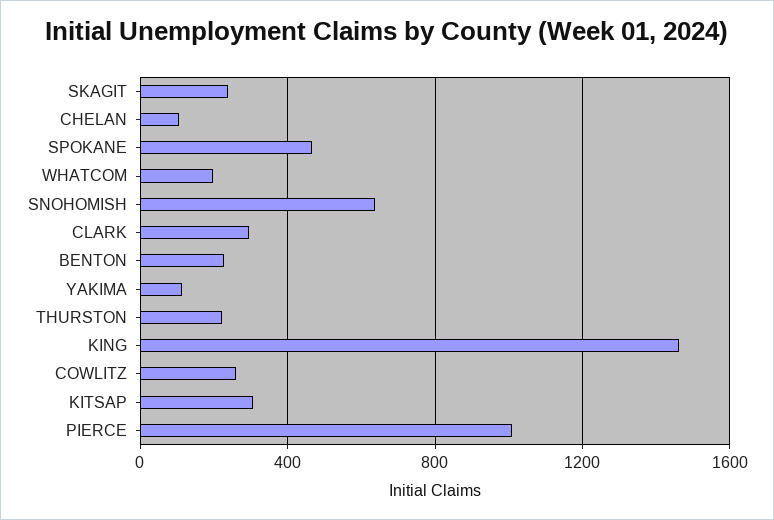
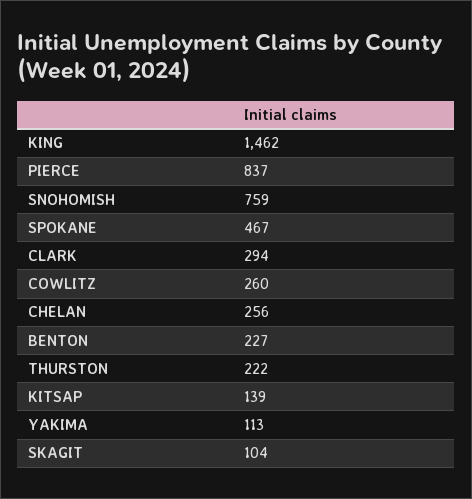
  {
-   "SKAGIT": 250,
+   "SKAGIT": 104,
-   "CHELAN": 100,
+   "CHELAN": 256,
    "SPOKANE": 467,
-   "WHATCOM": 200,
-   "SNOHOMISH": 650,
+   "SNOHOMISH": 759,
    "CLARK": 294,
    "BENTON": 227,
    "YAKIMA": 113,
    "THURSTON": 222,
    "KING": 1462,
    "COWLITZ": 260,
-   "KITSAP": 300,
+   "KITSAP": 139,
-   "PIERCE": 1000
+   "PIERCE": 837
  }

